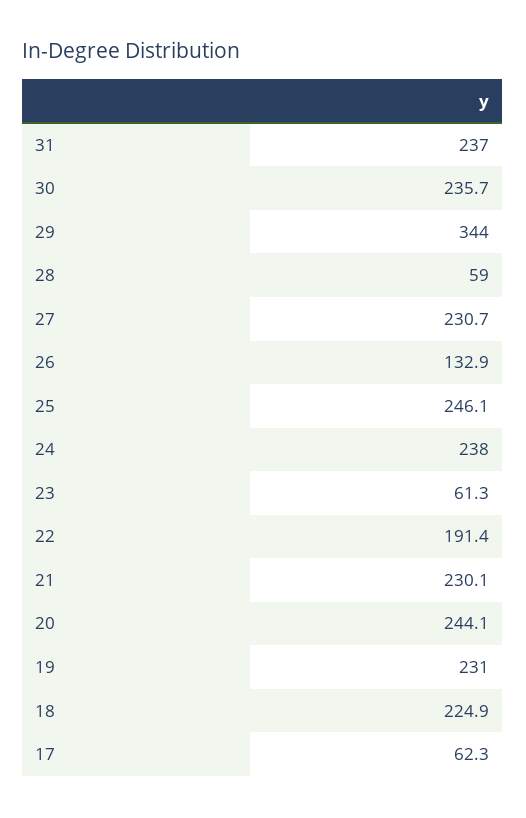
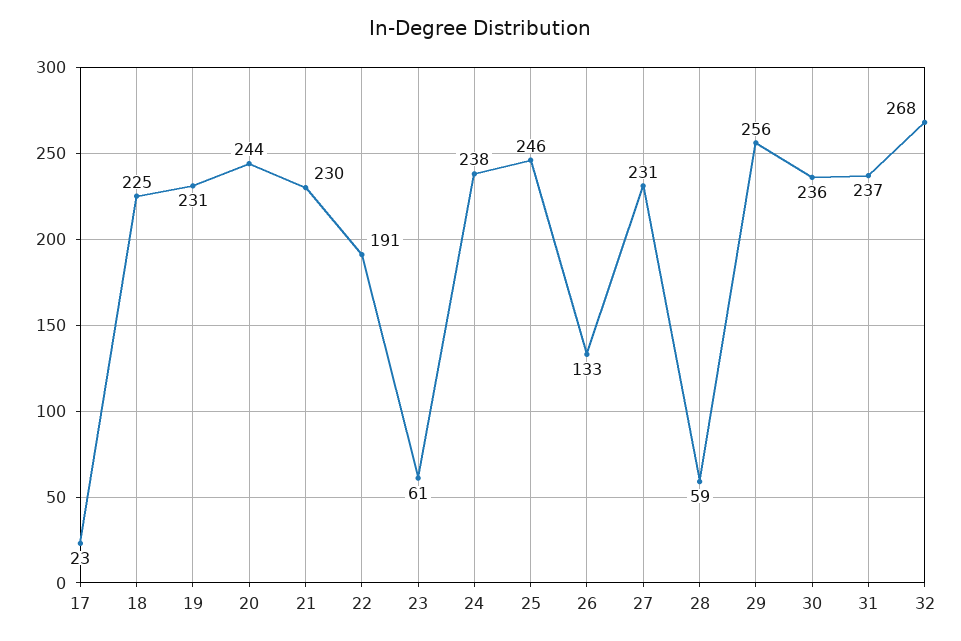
  {
    "31": 237,
    "30": 235.7,
-   "29": 344,
+   "29": 256,
    "28": 59,
    "27": 230.7,
    "26": 132.9,
    "25": 246.1,
    "24": 238,
    "23": 61.3,
    "22": 191.4,
    "21": 230.1,
    "20": 244.1,
    "19": 231,
    "18": 224.9,
-   "17": 62.3
+   "17": 23,
+   "32": 268
  }

